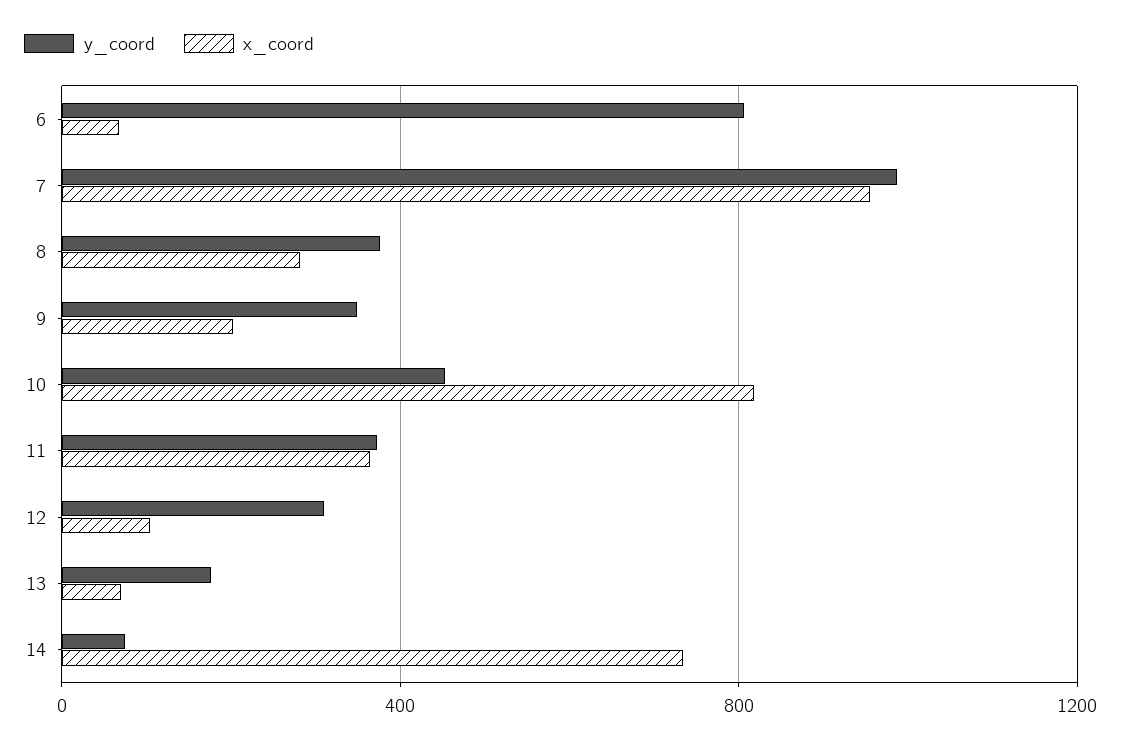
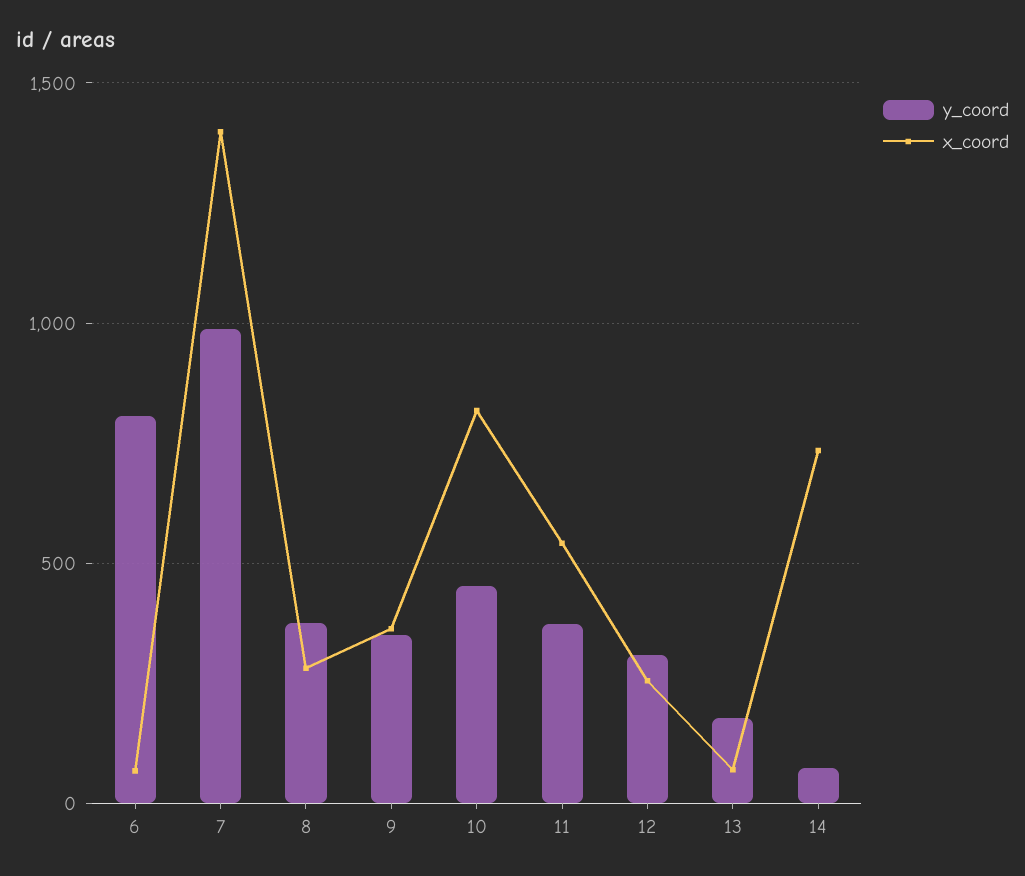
  {
    "y_coord": {
      "6": 800,
      "7": 1000,
      "8": 400,
      "9": 350,
      "10": 450,
      "11": 350,
      "12": 300,
      "13": 200,
      "14": 50
    },
    "x_coord": {
      "6": 50,
-     "7": 950,
+     "7": 1400,
      "8": 300,
-     "9": 200,
+     "9": 350,
      "10": 800,
-     "11": 350,
+     "11": 550,
-     "12": 100,
+     "12": 250,
      "13": 50,
      "14": 750
    }
  }

